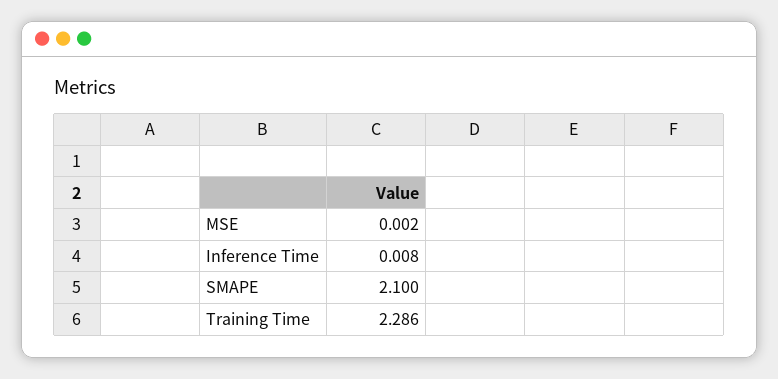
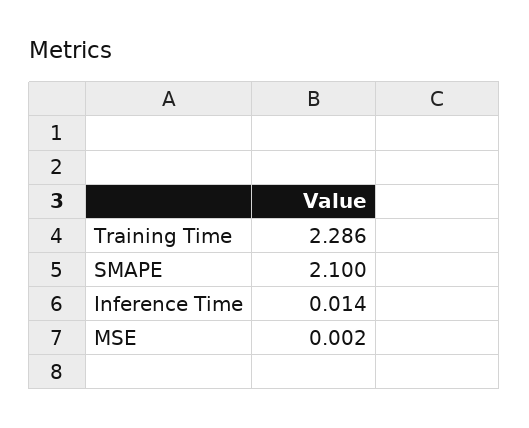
  {
    "MSE": 0.002,
-   "Inference Time": 0.008,
+   "Inference Time": 0.014,
    "SMAPE": 2.1,
    "Training Time": 2.286
  }

